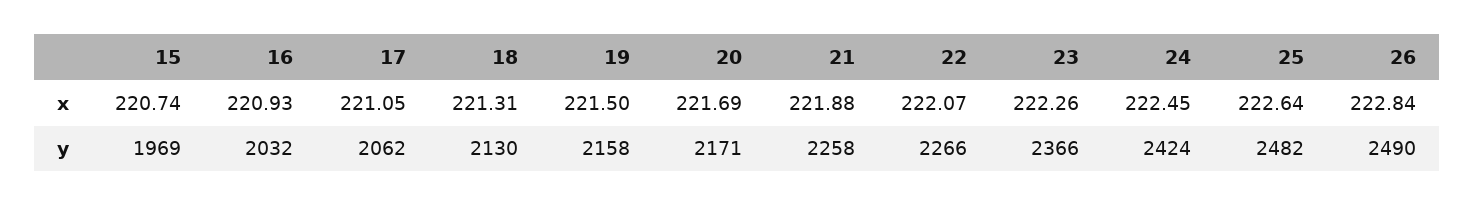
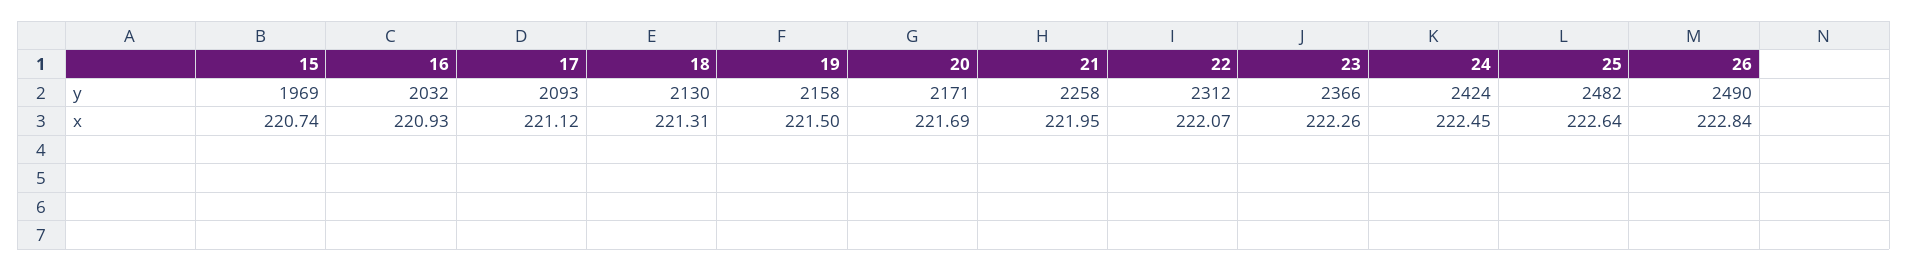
  {
    "15": {
      "x": 220.74,
      "y": 1969
    },
    "16": {
      "x": 220.93,
      "y": 2032
    },
    "17": {
-     "x": 221.05,
+     "x": 221.12,
-     "y": 2062
+     "y": 2093
    },
    "18": {
      "x": 221.31,
      "y": 2130
    },
    "19": {
      "x": 221.5,
      "y": 2158
    },
    "20": {
      "x": 221.69,
      "y": 2171
    },
    "21": {
-     "x": 221.88,
+     "x": 221.95,
      "y": 2258
    },
    "22": {
      "x": 222.07,
-     "y": 2266
+     "y": 2312
    },
    "23": {
      "x": 222.26,
      "y": 2366
    },
    "24": {
      "x": 222.45,
      "y": 2424
    },
    "25": {
      "x": 222.64,
      "y": 2482
    },
    "26": {
      "x": 222.84,
      "y": 2490
    }
  }

